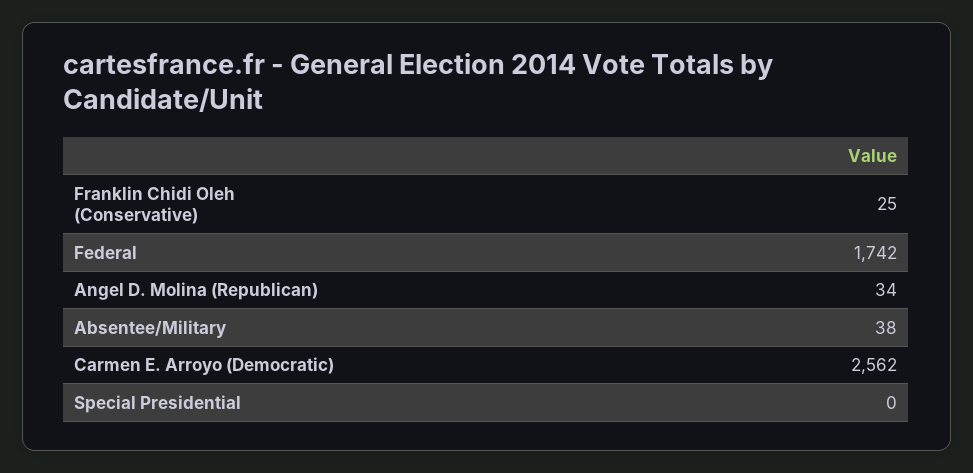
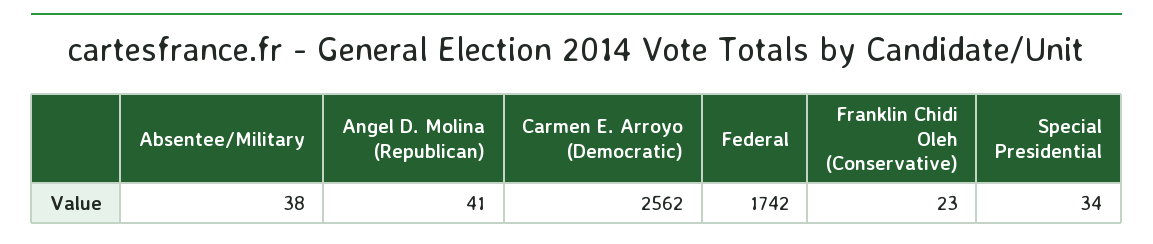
  {
-   "Franklin Chidi Oleh (Conservative)": 25,
+   "Franklin Chidi Oleh (Conservative)": 23,
    "Federal": 1742,
-   "Angel D. Molina (Republican)": 34,
+   "Angel D. Molina (Republican)": 41,
    "Absentee/Military": 38,
    "Carmen E. Arroyo (Democratic)": 2562,
-   "Special Presidential": 0
+   "Special Presidential": 34
  }

